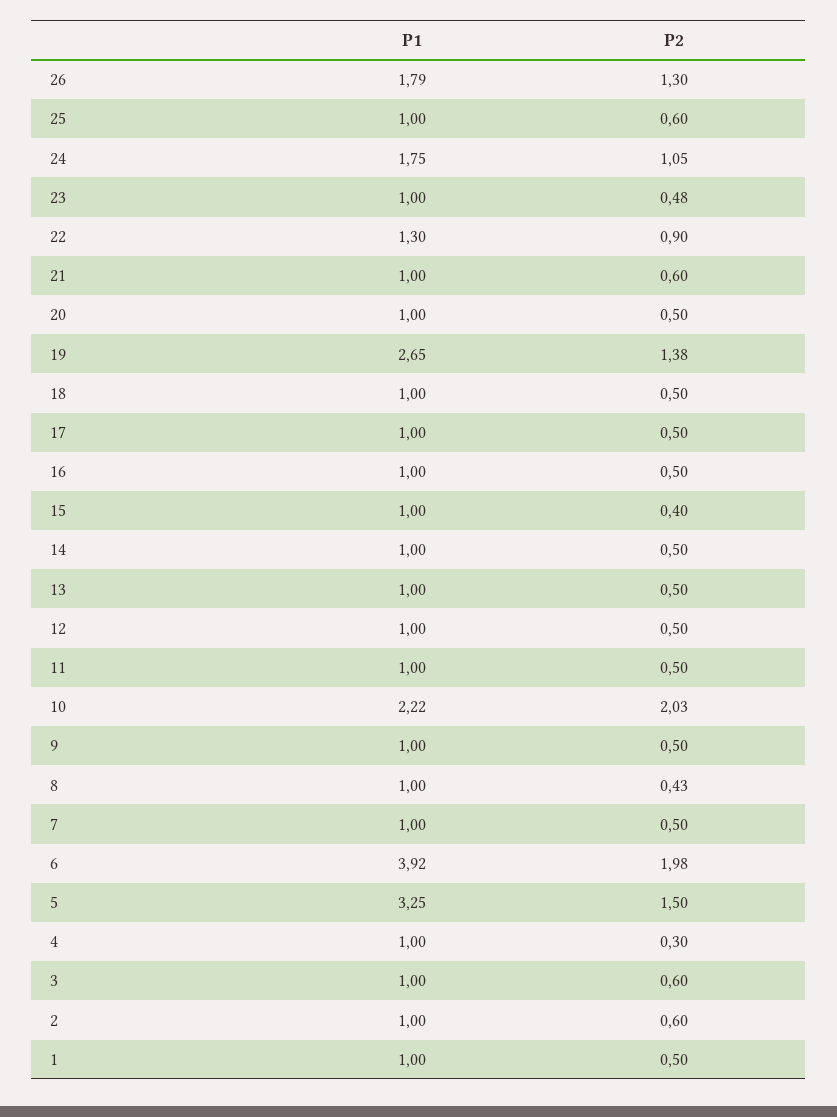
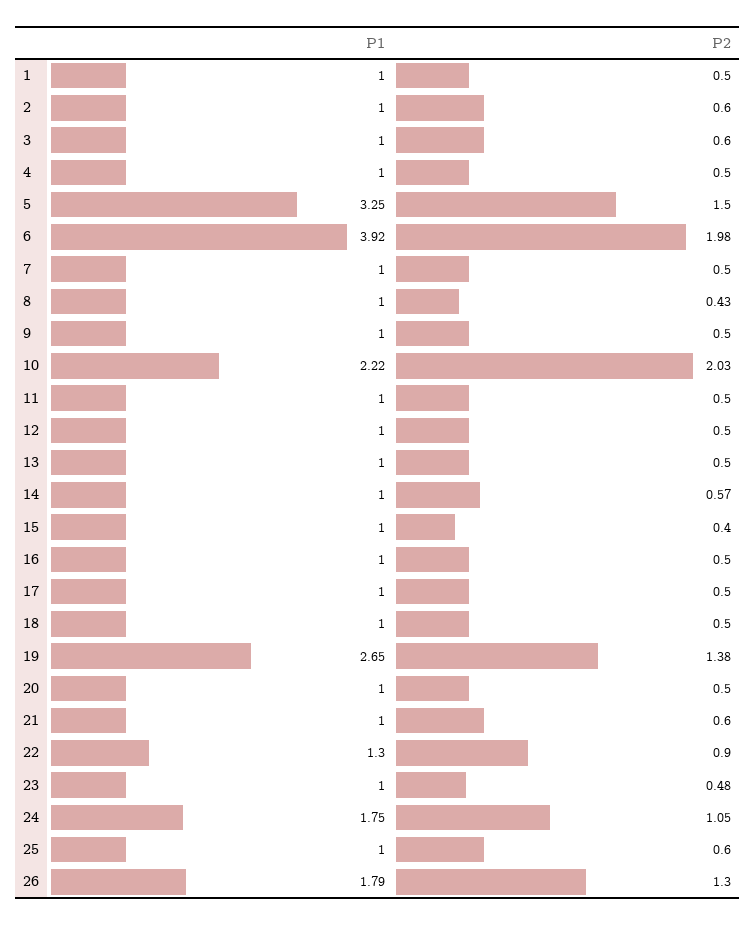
  {
    "P1": {
      "26": 1.79,
      "25": 1,
      "24": 1.75,
      "23": 1,
      "22": 1.3,
      "21": 1,
      "20": 1,
      "19": 2.65,
      "18": 1,
      "17": 1,
      "16": 1,
      "15": 1,
      "14": 1,
      "13": 1,
      "12": 1,
      "11": 1,
      "10": 2.22,
      "9": 1,
      "8": 1,
      "7": 1,
      "6": 3.92,
      "5": 3.25,
      "4": 1,
      "3": 1,
      "2": 1,
      "1": 1
    },
    "P2": {
      "26": 1.3,
      "25": 0.6,
      "24": 1.05,
      "23": 0.48,
      "22": 0.9,
      "21": 0.6,
      "20": 0.5,
      "19": 1.38,
      "18": 0.5,
      "17": 0.5,
      "16": 0.5,
      "15": 0.4,
-     "14": 0.5,
+     "14": 0.57,
      "13": 0.5,
      "12": 0.5,
      "11": 0.5,
      "10": 2.03,
      "9": 0.5,
      "8": 0.43,
      "7": 0.5,
      "6": 1.98,
      "5": 1.5,
-     "4": 0.3,
+     "4": 0.5,
      "3": 0.6,
      "2": 0.6,
      "1": 0.5
    }
  }

